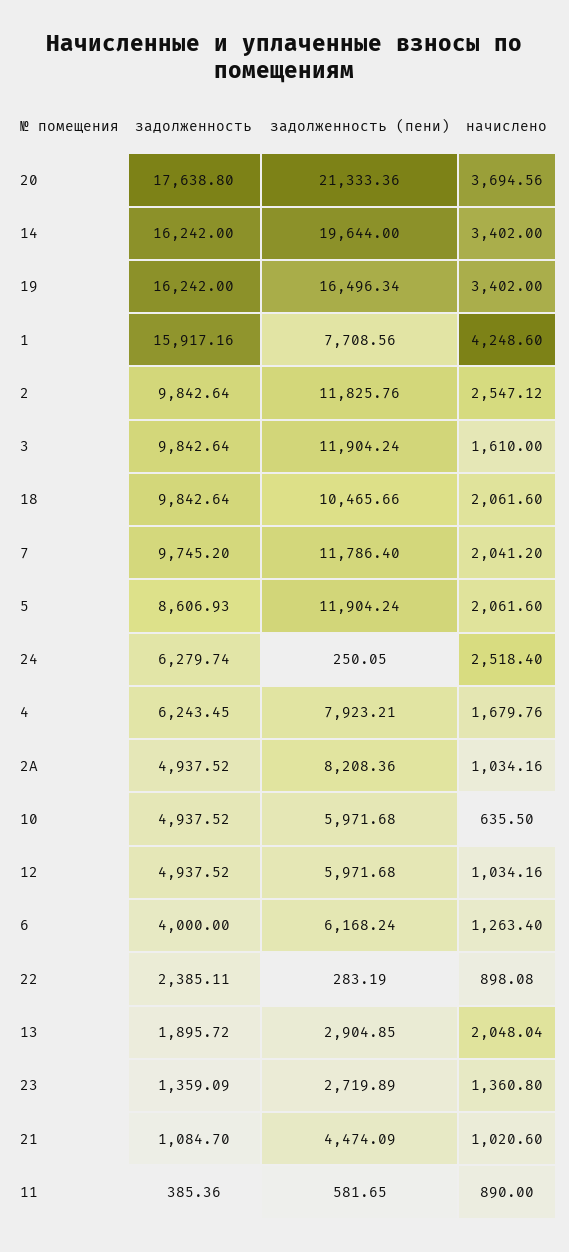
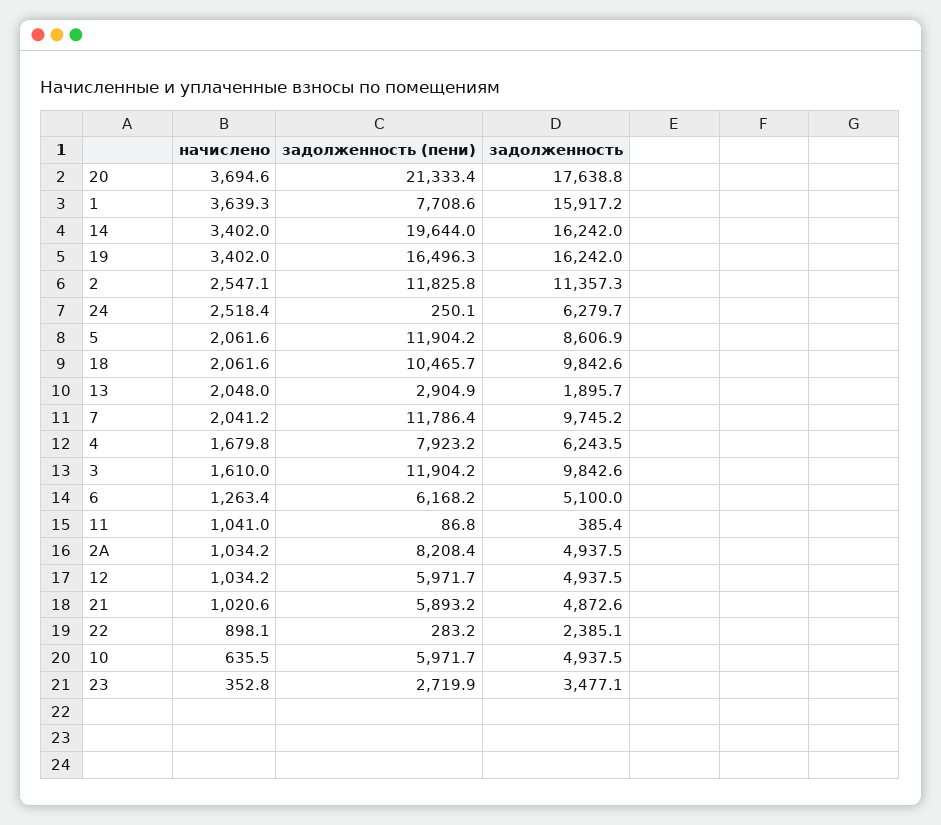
  {
    "задолженность": {
      "20": 17638.8,
      "14": 16242,
      "19": 16242,
      "1": 15917.16,
-     "2": 9842.64,
+     "2": 11357.3,
      "3": 9842.64,
      "18": 9842.64,
      "7": 9745.2,
      "5": 8606.93,
      "24": 6279.74,
      "4": 6243.45,
      "2А": 4937.52,
      "10": 4937.52,
      "12": 4937.52,
-     "6": 4000,
+     "6": 5100,
      "22": 2385.11,
      "13": 1895.72,
-     "23": 1359.09,
+     "23": 3477.1,
-     "21": 1084.7,
+     "21": 4872.6,
      "11": 385.36
    },
    "задолженность (пени)": {
      "20": 21333.36,
      "14": 19644,
      "19": 16496.34,
      "1": 7708.56,
      "2": 11825.76,
      "3": 11904.24,
      "18": 10465.66,
      "7": 11786.4,
      "5": 11904.24,
      "24": 250.05,
      "4": 7923.21,
      "2А": 8208.36,
      "10": 5971.68,
      "12": 5971.68,
      "6": 6168.24,
      "22": 283.19,
      "13": 2904.85,
      "23": 2719.89,
-     "21": 4474.09,
+     "21": 5893.2,
-     "11": 581.65
+     "11": 86.8
    },
    "начислено": {
      "20": 3694.56,
      "14": 3402,
      "19": 3402,
-     "1": 4248.6,
+     "1": 3639.3,
      "2": 2547.12,
      "3": 1610,
      "18": 2061.6,
      "7": 2041.2,
      "5": 2061.6,
      "24": 2518.4,
      "4": 1679.76,
      "2А": 1034.16,
      "10": 635.5,
      "12": 1034.16,
      "6": 1263.4,
      "22": 898.08,
      "13": 2048.04,
-     "23": 1360.8,
+     "23": 352.8,
      "21": 1020.6,
-     "11": 890
+     "11": 1041
    }
  }

